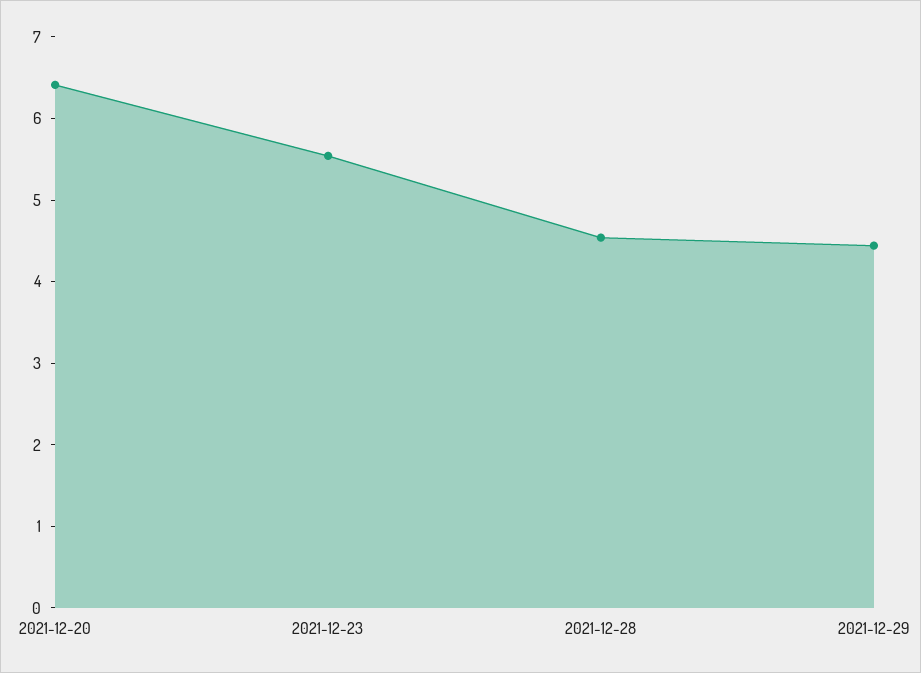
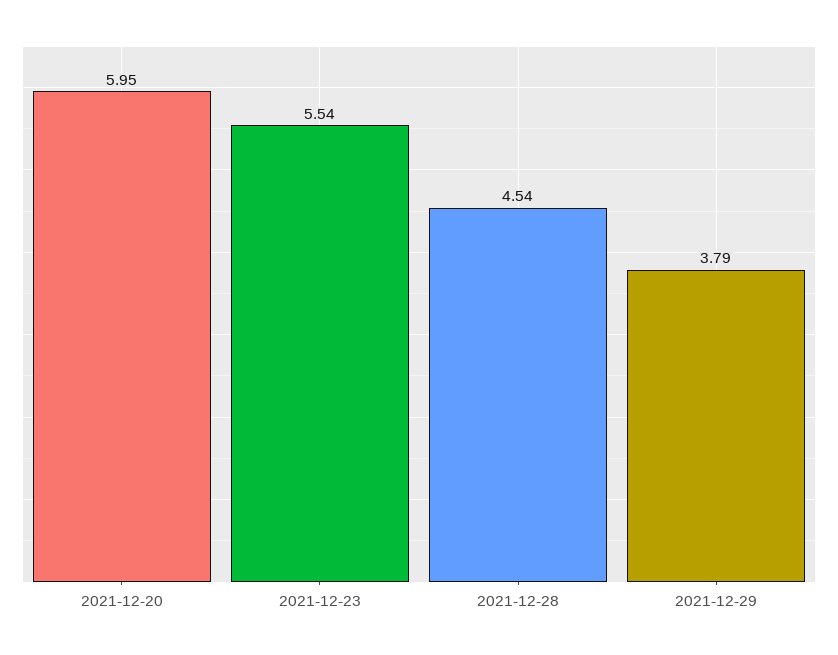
  {
-   "2021-12-20": 6.4,
+   "2021-12-20": 5.95,
    "2021-12-23": 5.54,
    "2021-12-28": 4.54,
-   "2021-12-29": 4.4
+   "2021-12-29": 3.79
  }

